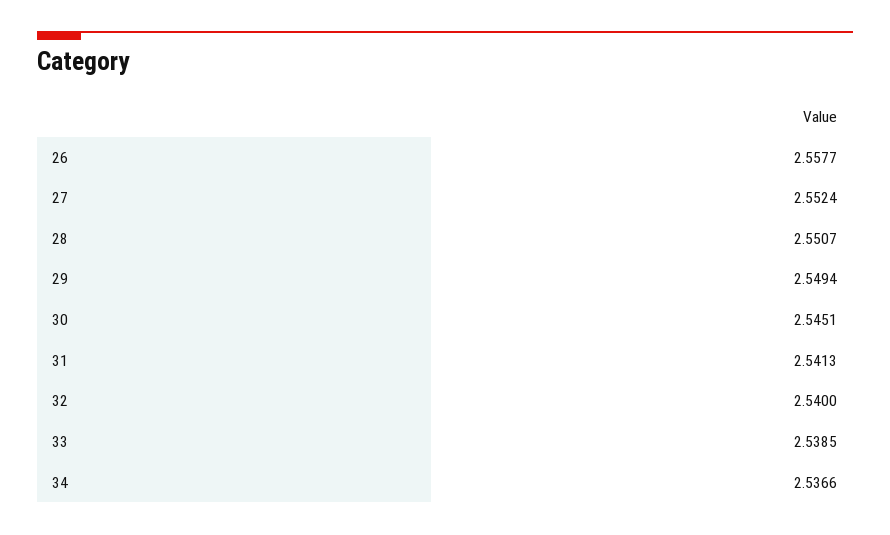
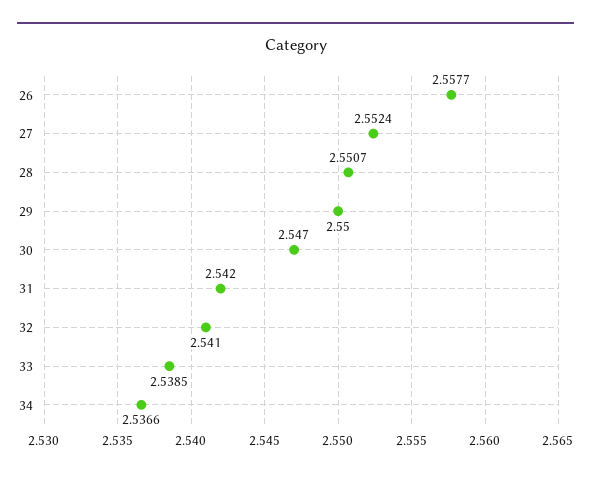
  {
    "26": 2.5577,
    "27": 2.5524,
    "28": 2.5507,
-   "29": 2.5494,
+   "29": 2.55,
-   "30": 2.5451,
+   "30": 2.547,
-   "31": 2.5413,
+   "31": 2.542,
-   "32": 2.54,
+   "32": 2.541,
    "33": 2.5385,
    "34": 2.5366
  }

